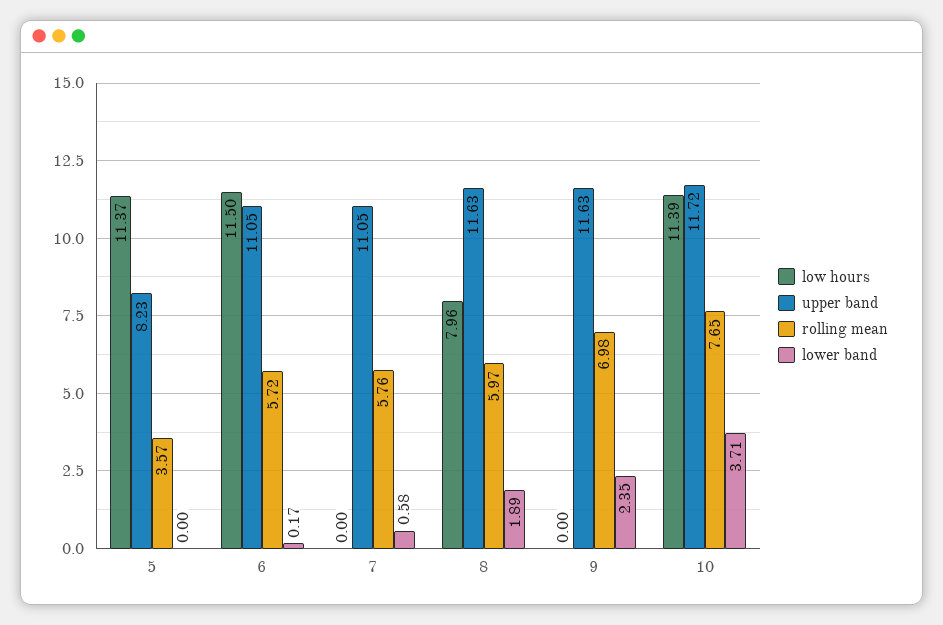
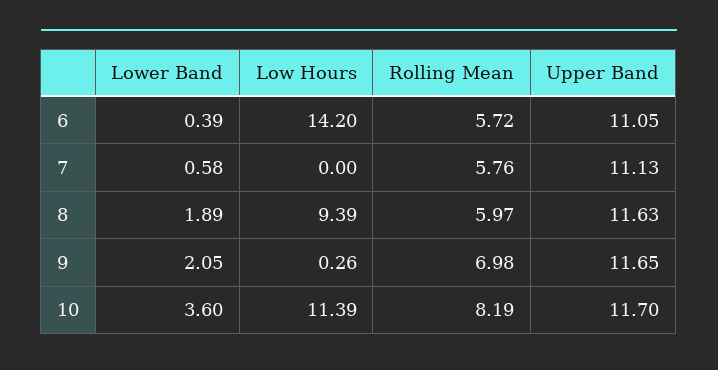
  {
    "low hours": {
-     "5": 11.37,
-     "6": 11.5,
+     "6": 14.2,
      "7": 0,
-     "8": 7.96,
+     "8": 9.39,
-     "9": 0,
+     "9": 0.26,
      "10": 11.39
    },
    "upper band": {
-     "5": 8.23,
      "6": 11.05,
-     "7": 11.05,
+     "7": 11.13,
      "8": 11.63,
-     "9": 11.63,
+     "9": 11.65,
-     "10": 11.72
+     "10": 11.7
    },
    "rolling mean": {
-     "5": 3.57,
      "6": 5.72,
      "7": 5.76,
      "8": 5.97,
      "9": 6.98,
-     "10": 7.65
+     "10": 8.19
    },
    "lower band": {
-     "5": 0,
-     "6": 0.17,
+     "6": 0.39,
      "7": 0.58,
      "8": 1.89,
-     "9": 2.35,
+     "9": 2.05,
-     "10": 3.71
+     "10": 3.6
    }
  }

